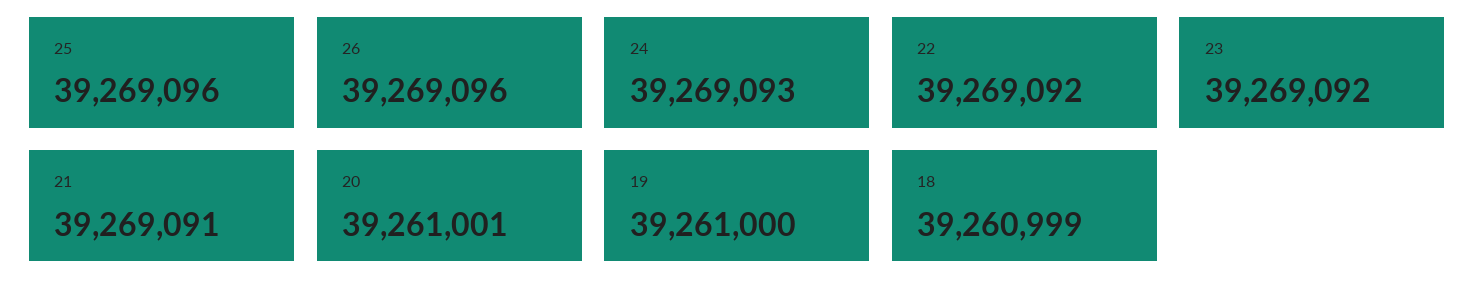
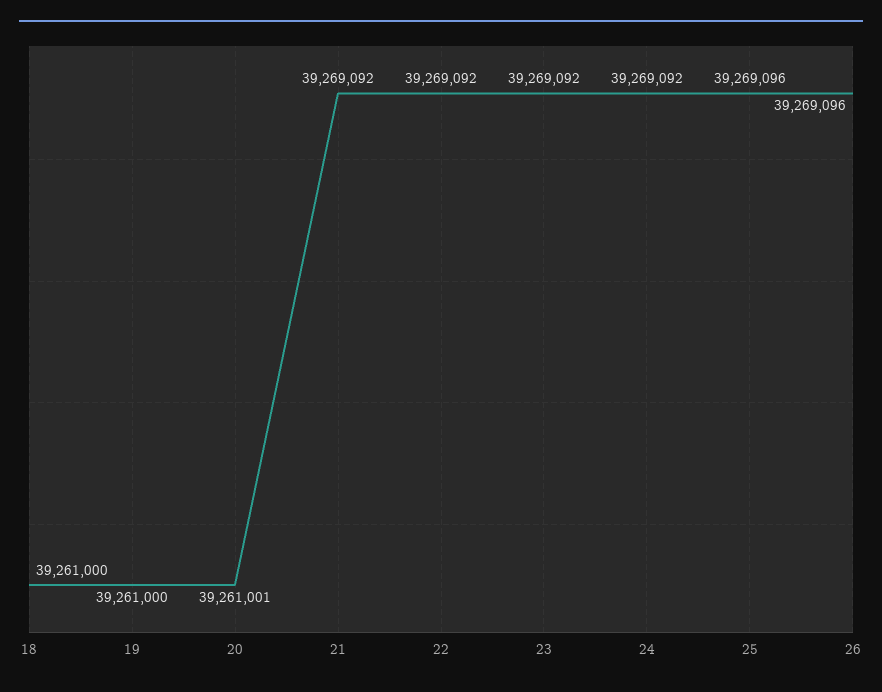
  {
    "25": 39269096,
    "26": 39269096,
-   "24": 39269093,
+   "24": 39269092,
    "22": 39269092,
    "23": 39269092,
-   "21": 39269091,
+   "21": 39269092,
    "20": 39261001,
    "19": 39261000,
-   "18": 39260999
+   "18": 39261000
  }

